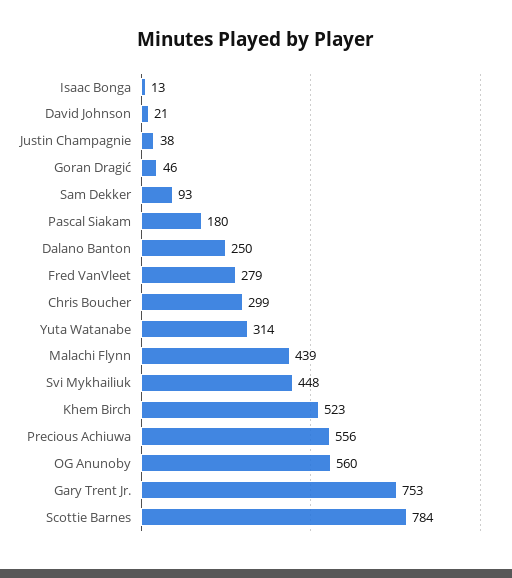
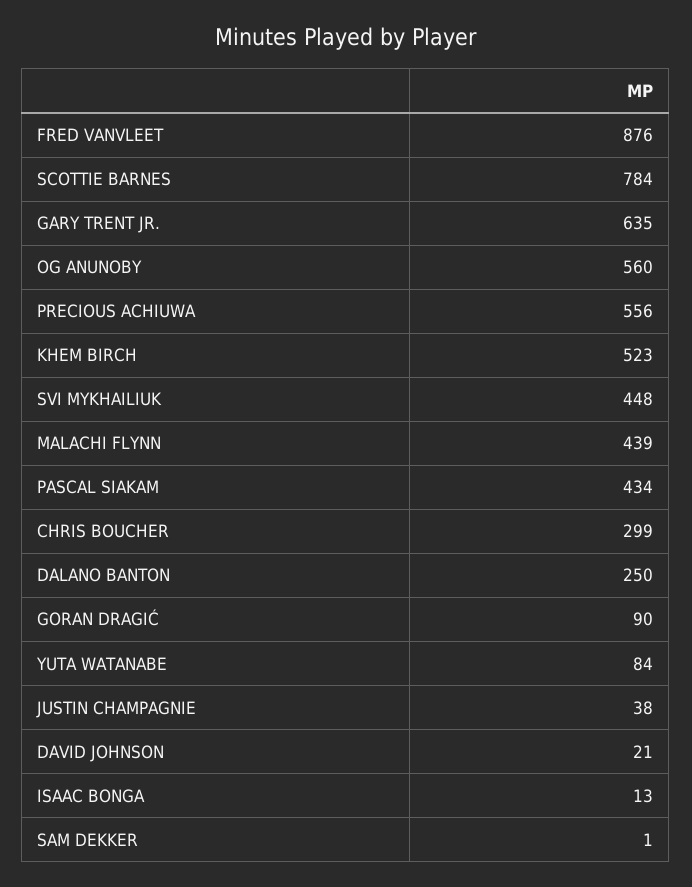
  {
    "Isaac Bonga": 13,
    "David Johnson": 21,
    "Justin Champagnie": 38,
-   "Goran Dragić": 46,
+   "Goran Dragić": 90,
-   "Sam Dekker": 93,
+   "Sam Dekker": 1,
-   "Pascal Siakam": 180,
+   "Pascal Siakam": 434,
    "Dalano Banton": 250,
-   "Fred VanVleet": 279,
+   "Fred VanVleet": 876,
    "Chris Boucher": 299,
-   "Yuta Watanabe": 314,
+   "Yuta Watanabe": 84,
    "Malachi Flynn": 439,
    "Svi Mykhailiuk": 448,
    "Khem Birch": 523,
    "Precious Achiuwa": 556,
    "OG Anunoby": 560,
-   "Gary Trent Jr.": 753,
+   "Gary Trent Jr.": 635,
    "Scottie Barnes": 784
  }

